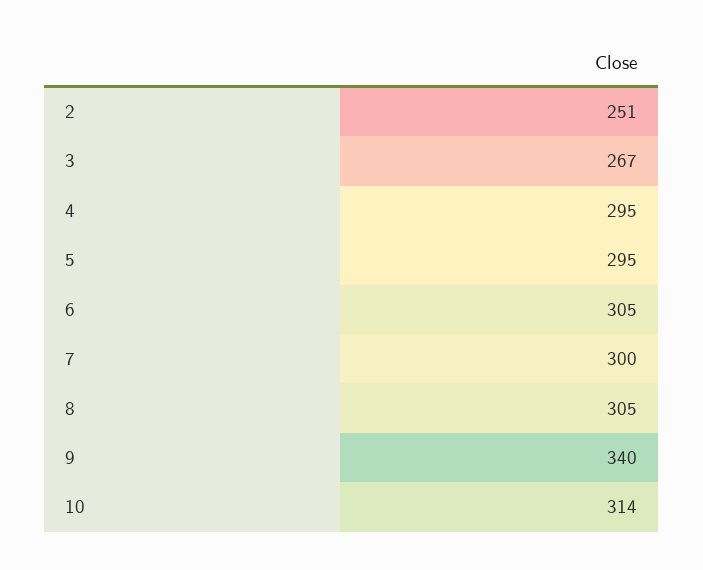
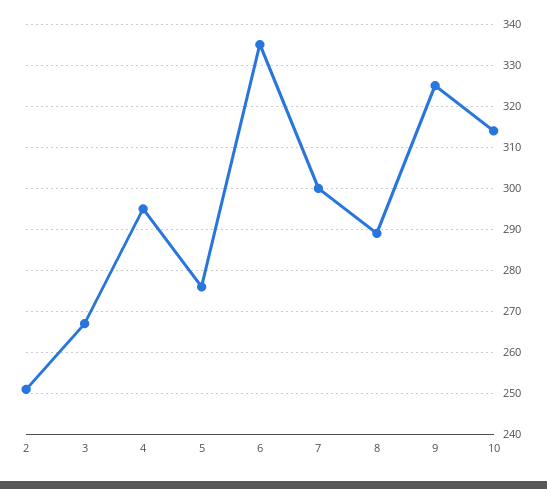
  {
    "2": 251,
    "3": 267,
    "4": 295,
-   "5": 295,
+   "5": 275,
-   "6": 305,
+   "6": 335,
    "7": 300,
-   "8": 305,
+   "8": 290,
-   "9": 340,
+   "9": 325,
    "10": 314
  }

